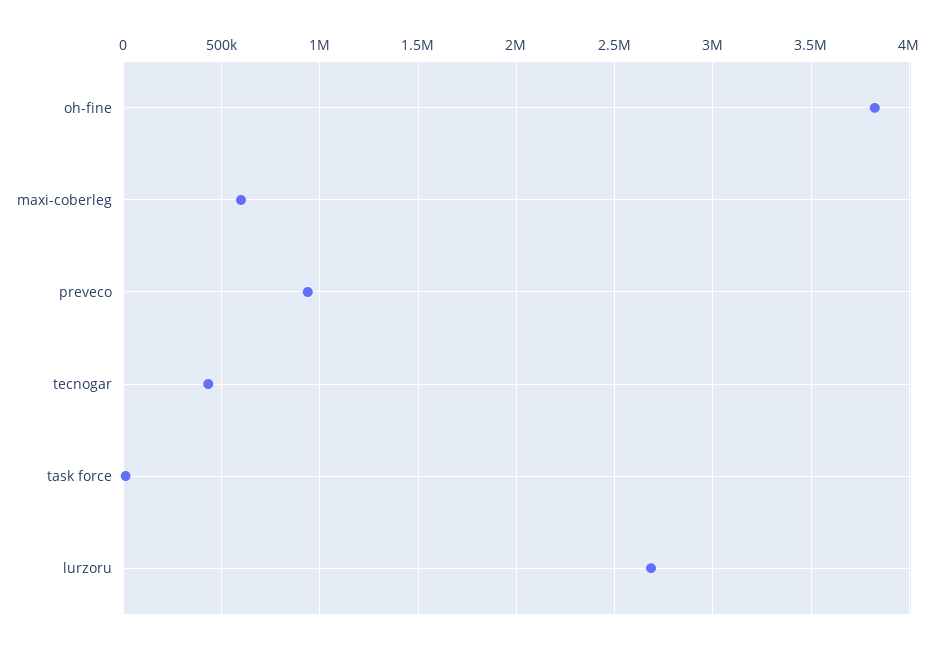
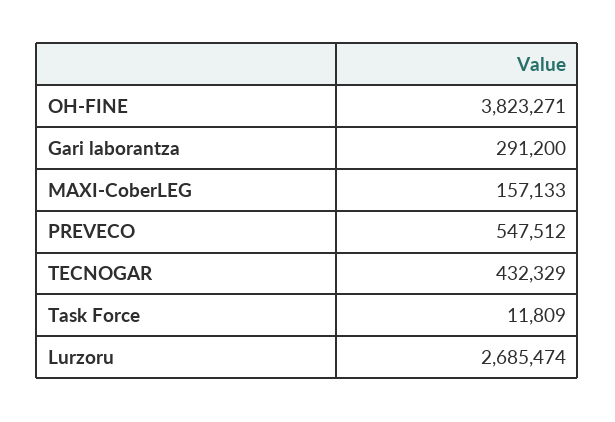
  {
    "oh-fine": 3823271,
-   "maxi-coberleg": 600000,
+   "maxi-coberleg": 157133,
-   "preveco": 950000,
+   "preveco": 547512,
    "tecnogar": 432329,
    "task force": 11809,
-   "lurzoru": 2685474
+   "lurzoru": 2685474,
+   "Gari laborantza": 291200
  }

